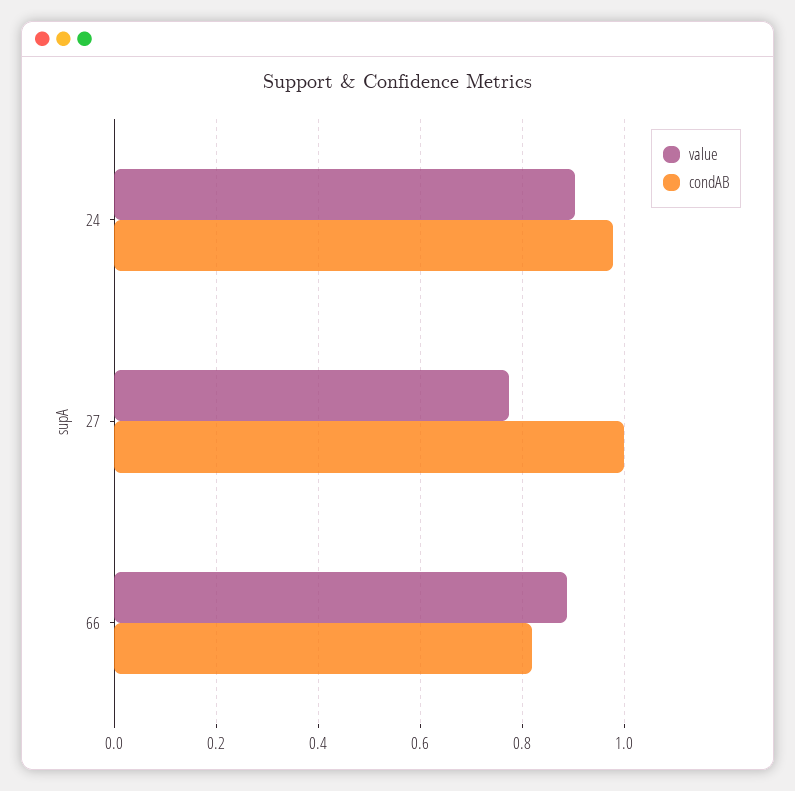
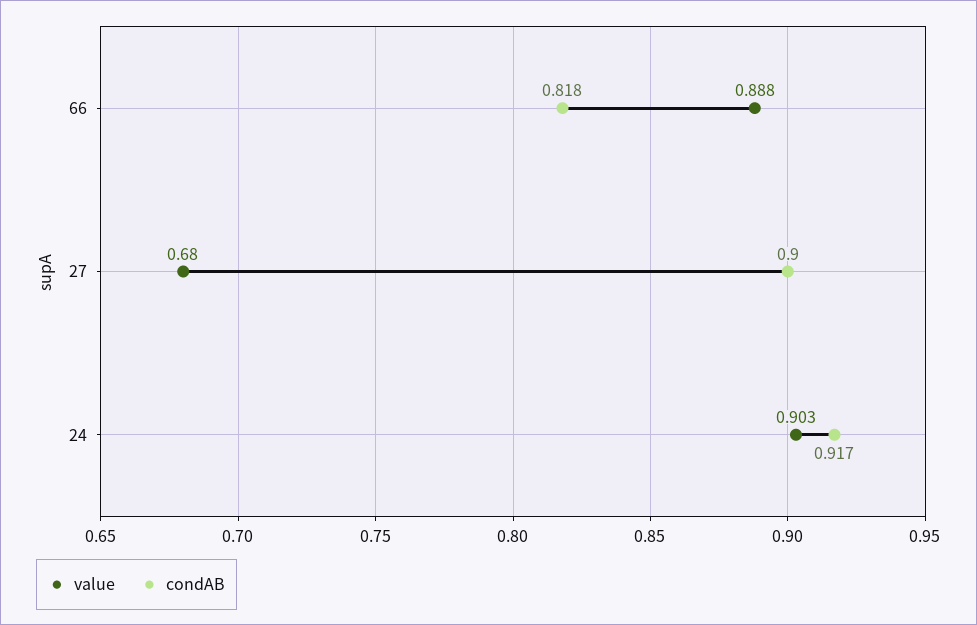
  {
    "value": {
      "24": 0.903,
-     "27": 0.78,
+     "27": 0.68,
      "66": 0.888
    },
    "condAB": {
-     "24": 0.98,
+     "24": 0.917,
-     "27": 1,
+     "27": 0.9,
      "66": 0.818
    }
  }

